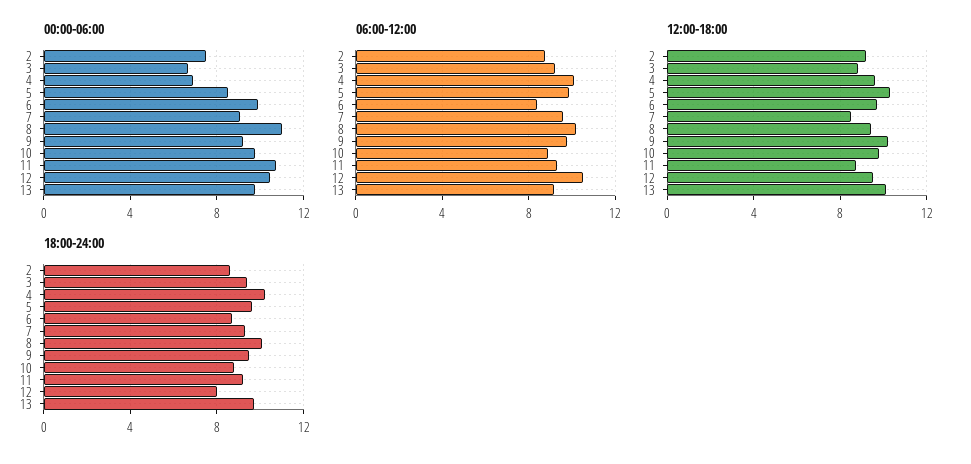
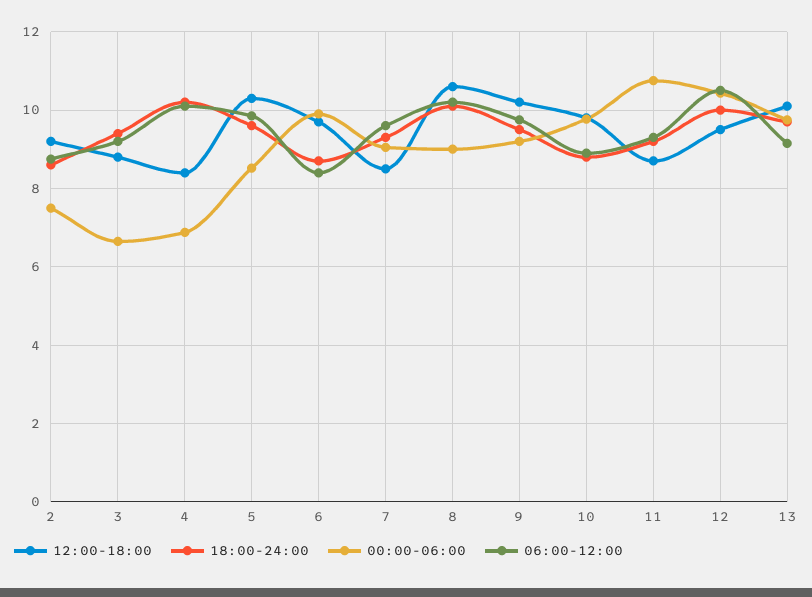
  {
    "00:00-06:00": {
      "2": 7.6,
      "3": 6.6,
      "4": 6.8,
      "5": 8.6,
      "6": 10,
      "7": 9,
-     "8": 11,
+     "8": 9,
      "9": 9.2,
      "10": 9.8,
      "11": 10.8,
      "12": 10.4,
      "13": 9.8
    },
    "06:00-12:00": {
      "2": 8.8,
      "3": 9.2,
      "4": 10.2,
      "5": 9.8,
      "6": 8.4,
      "7": 9.6,
      "8": 10.2,
      "9": 9.8,
      "10": 9,
      "11": 9.4,
      "12": 10.6,
      "13": 9.2
    },
    "12:00-18:00": {
      "2": 9.2,
      "3": 8.8,
-     "4": 9.5,
+     "4": 8.4,
      "5": 10.4,
      "6": 9.8,
      "7": 8.6,
-     "8": 9.5,
+     "8": 10.6,
      "9": 10.2,
      "10": 9.8,
      "11": 8.8,
      "12": 9.6,
      "13": 10.2
    },
    "18:00-24:00": {
      "2": 8.6,
      "3": 9.4,
      "4": 10.2,
      "5": 9.6,
      "6": 8.8,
      "7": 9.4,
      "8": 10.2,
      "9": 9.6,
      "10": 8.8,
      "11": 9.2,
-     "12": 8,
+     "12": 10,
      "13": 9.8
    }
  }

